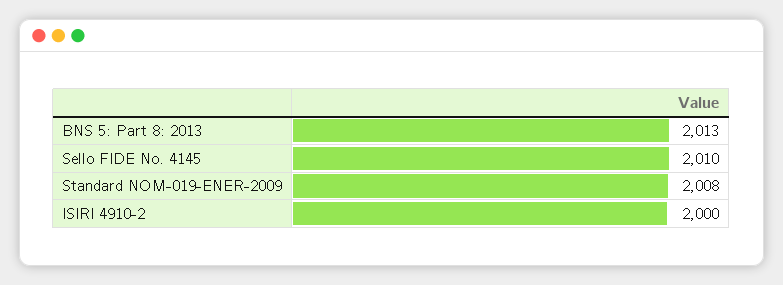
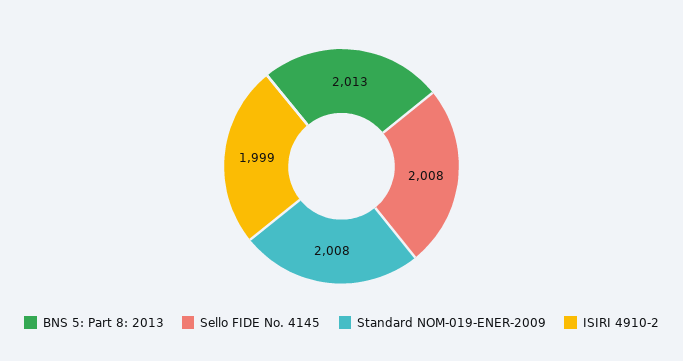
  {
    "BNS 5: Part 8: 2013": 2013,
-   "Sello FIDE No. 4145": 2010,
+   "Sello FIDE No. 4145": 2008,
    "Standard NOM-019-ENER-2009": 2008,
-   "ISIRI 4910-2": 2000
+   "ISIRI 4910-2": 1999
  }

